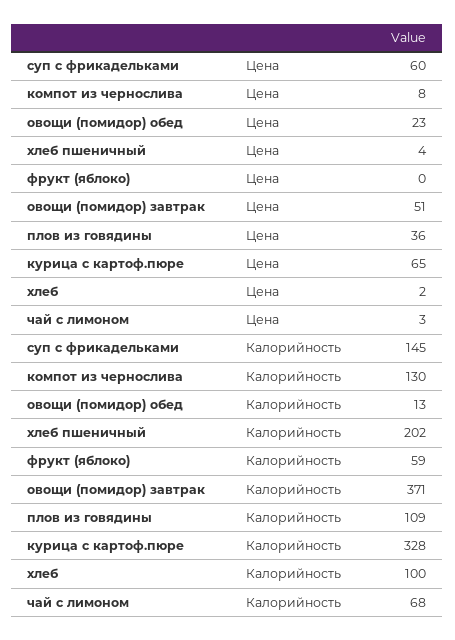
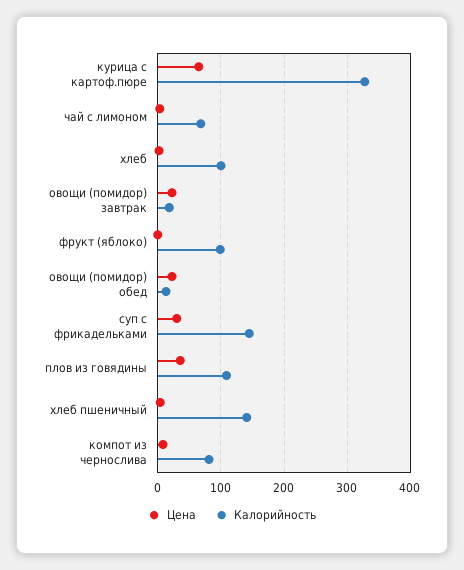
  {
    "Цена": {
-     "суп с фрикадельками": 60,
+     "суп с фрикадельками": 30,
      "компот из чернослива": 8,
      "овощи (помидор) обед": 23,
      "хлеб пшеничный": 4,
      "фрукт (яблоко)": 0,
-     "овощи (помидор) завтрак": 51,
+     "овощи (помидор) завтрак": 20,
      "плов из говядины": 36,
      "курица с картоф.пюре": 65,
      "хлеб": 2,
      "чай с лимоном": 3
    },
    "Калорийность": {
      "суп с фрикадельками": 145,
-     "компот из чернослива": 130,
+     "компот из чернослива": 80,
      "овощи (помидор) обед": 13,
-     "хлеб пшеничный": 202,
+     "хлеб пшеничный": 140,
-     "фрукт (яблоко)": 59,
+     "фрукт (яблоко)": 100,
-     "овощи (помидор) завтрак": 371,
+     "овощи (помидор) завтрак": 20,
      "плов из говядины": 109,
      "курица с картоф.пюре": 328,
      "хлеб": 100,
      "чай с лимоном": 68
    }
  }

